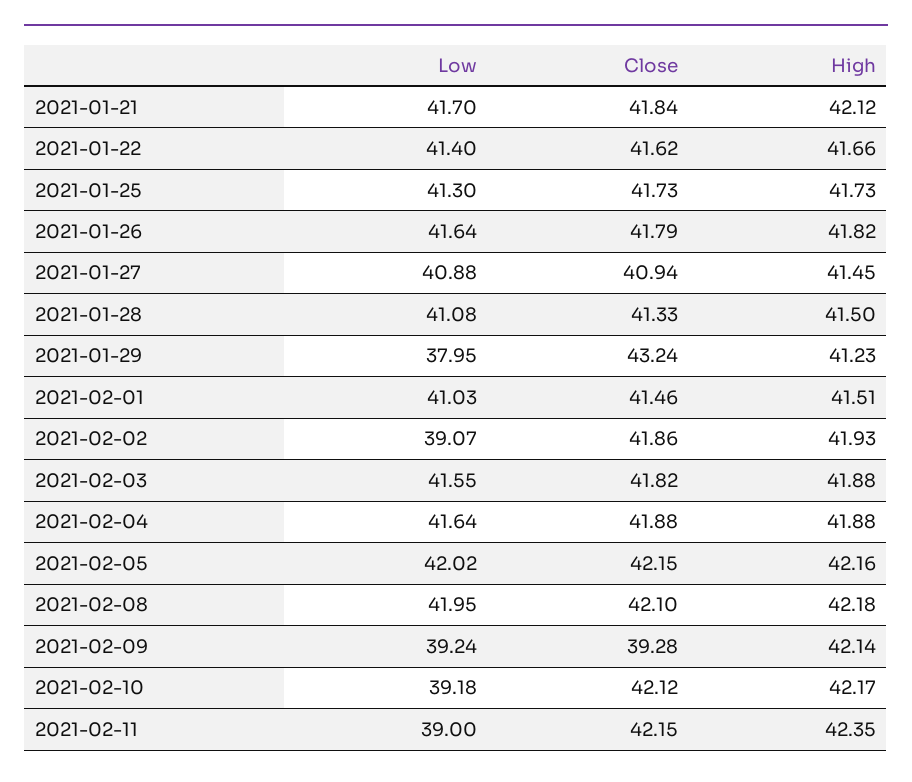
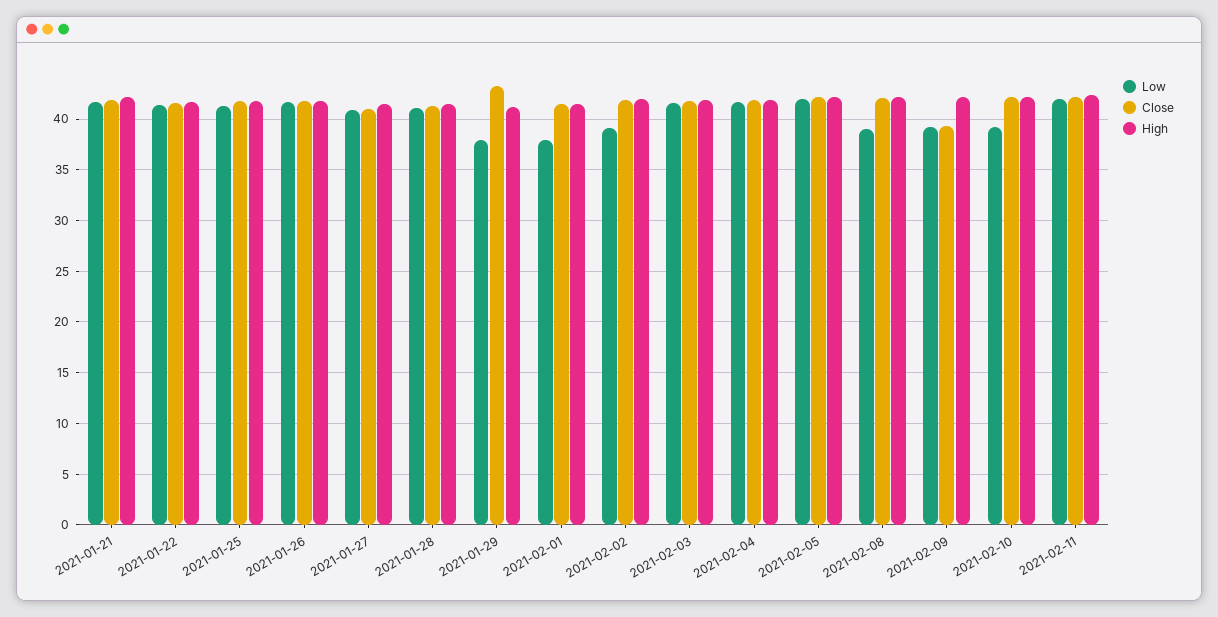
  {
    "Low": {
      "2021-01-21": 41.7,
      "2021-01-22": 41.4,
      "2021-01-25": 41.3,
      "2021-01-26": 41.64,
      "2021-01-27": 40.88,
      "2021-01-28": 41.08,
      "2021-01-29": 37.95,
-     "2021-02-01": 41.03,
+     "2021-02-01": 38,
      "2021-02-02": 39.07,
      "2021-02-03": 41.55,
      "2021-02-04": 41.64,
      "2021-02-05": 42.02,
-     "2021-02-08": 41.95,
+     "2021-02-08": 39,
      "2021-02-09": 39.24,
      "2021-02-10": 39.18,
-     "2021-02-11": 39
+     "2021-02-11": 42
    },
    "Close": {
      "2021-01-21": 41.84,
      "2021-01-22": 41.62,
      "2021-01-25": 41.73,
      "2021-01-26": 41.79,
      "2021-01-27": 40.94,
      "2021-01-28": 41.33,
      "2021-01-29": 43.24,
      "2021-02-01": 41.46,
      "2021-02-02": 41.86,
      "2021-02-03": 41.82,
      "2021-02-04": 41.88,
      "2021-02-05": 42.15,
      "2021-02-08": 42.1,
      "2021-02-09": 39.28,
      "2021-02-10": 42.12,
      "2021-02-11": 42.15
    },
    "High": {
      "2021-01-21": 42.12,
      "2021-01-22": 41.66,
      "2021-01-25": 41.73,
      "2021-01-26": 41.82,
      "2021-01-27": 41.45,
      "2021-01-28": 41.5,
      "2021-01-29": 41.23,
      "2021-02-01": 41.51,
      "2021-02-02": 41.93,
      "2021-02-03": 41.88,
      "2021-02-04": 41.88,
      "2021-02-05": 42.16,
      "2021-02-08": 42.18,
      "2021-02-09": 42.14,
      "2021-02-10": 42.17,
      "2021-02-11": 42.35
    }
  }

